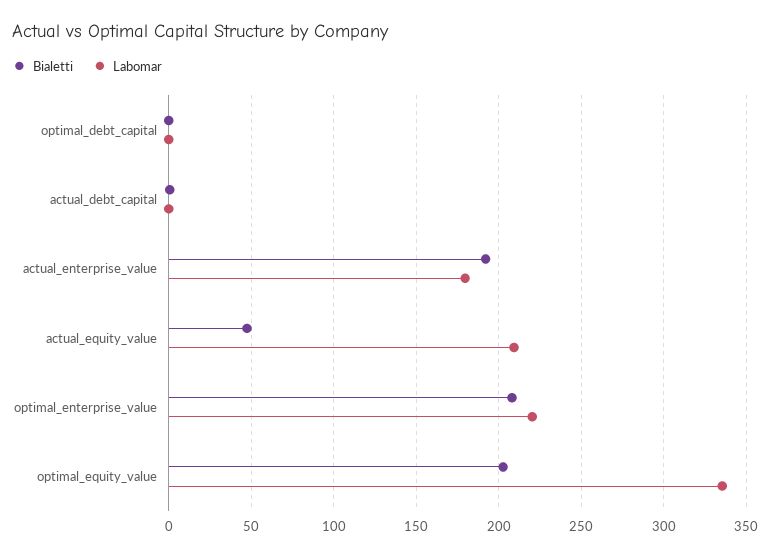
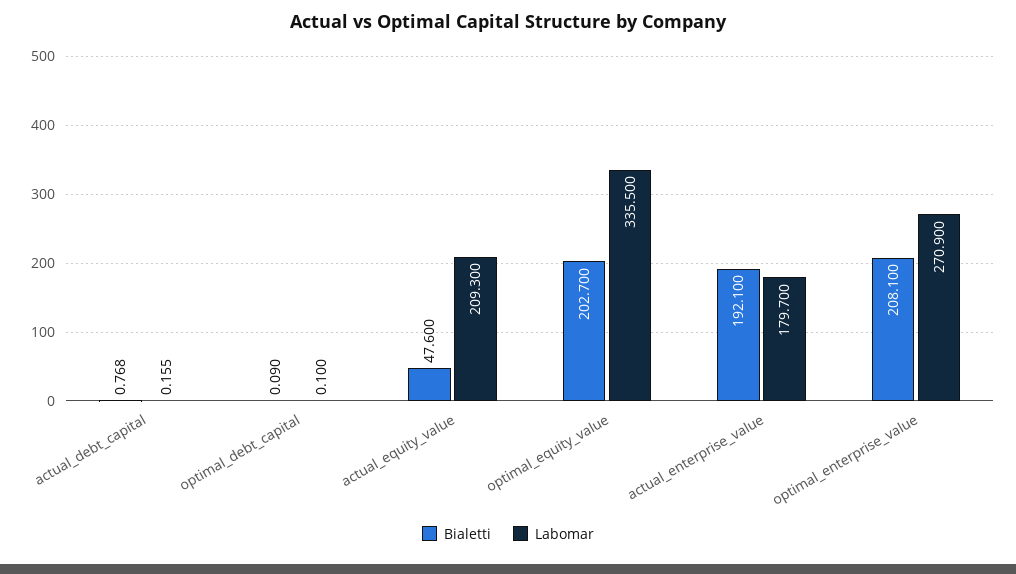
  {
    "Bialetti": {
      "optimal_debt_capital": 0.09,
      "actual_debt_capital": 0.768,
      "actual_enterprise_value": 192.1,
      "actual_equity_value": 47.6,
      "optimal_enterprise_value": 208.1,
      "optimal_equity_value": 202.7
    },
    "Labomar": {
      "optimal_debt_capital": 0.1,
      "actual_debt_capital": 0.155,
      "actual_enterprise_value": 179.7,
      "actual_equity_value": 209.3,
-     "optimal_enterprise_value": 220,
+     "optimal_enterprise_value": 270.9,
      "optimal_equity_value": 335.5
    }
  }

